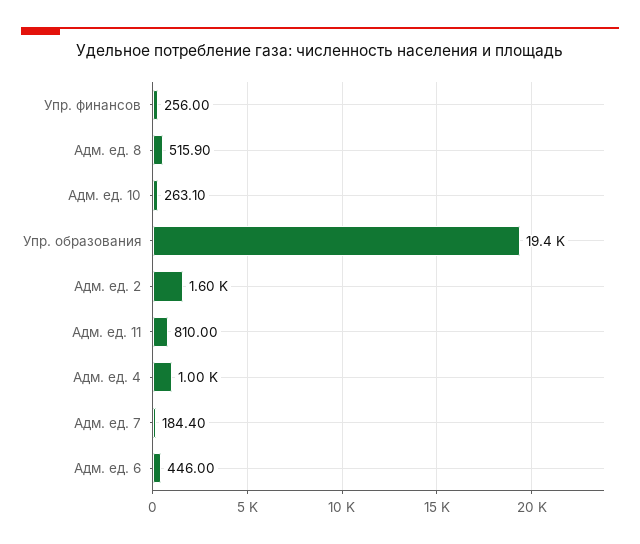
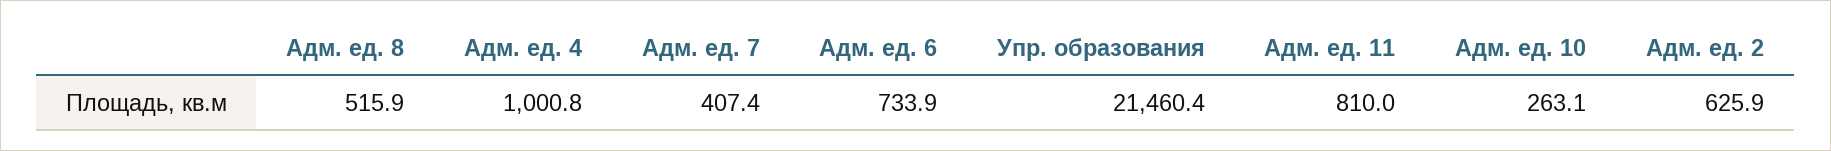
  {
-   "Упр. финансов": 256,
    "Адм. ед. 8": 515.9,
    "Адм. ед. 10": 263.1,
-   "Упр. образования": 19400,
+   "Упр. образования": 21460.4,
-   "Адм. ед. 2": 1600,
+   "Адм. ед. 2": 625.9,
    "Адм. ед. 11": 810,
    "Адм. ед. 4": 1000.8,
-   "Адм. ед. 7": 184.4,
+   "Адм. ед. 7": 407.4,
-   "Адм. ед. 6": 446
+   "Адм. ед. 6": 733.9
  }

